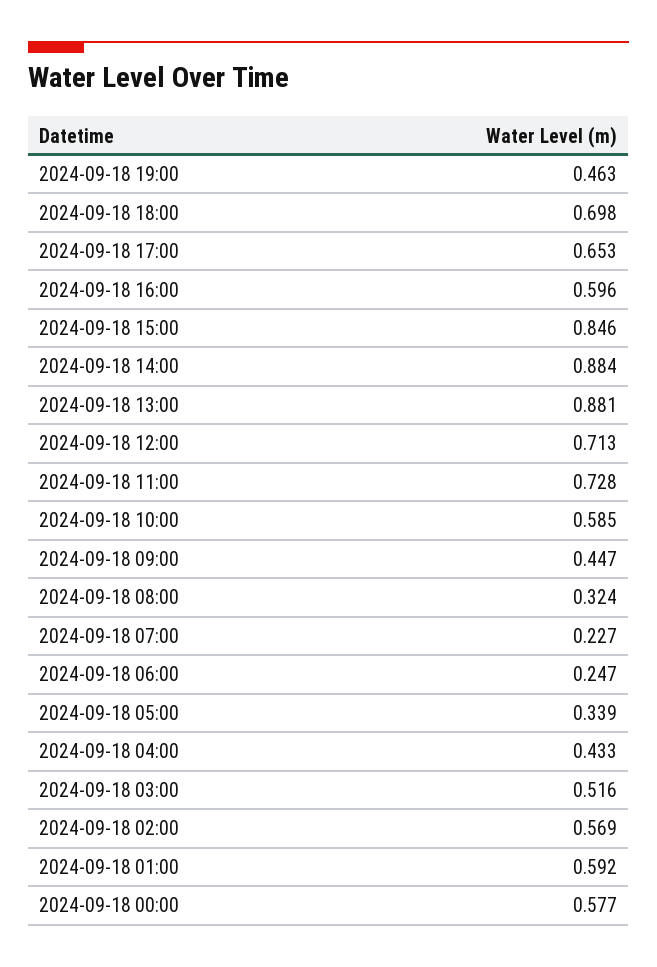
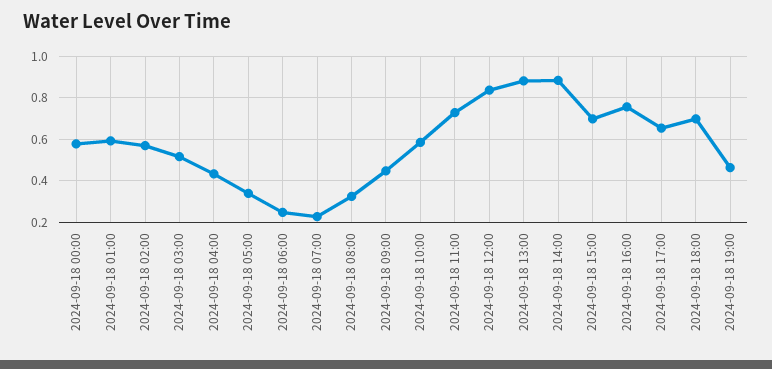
  {
    "2024-09-18 19:00": 0.463,
    "2024-09-18 18:00": 0.698,
    "2024-09-18 17:00": 0.653,
-   "2024-09-18 16:00": 0.596,
+   "2024-09-18 16:00": 0.75,
-   "2024-09-18 15:00": 0.846,
+   "2024-09-18 15:00": 0.7,
    "2024-09-18 14:00": 0.884,
    "2024-09-18 13:00": 0.881,
-   "2024-09-18 12:00": 0.713,
+   "2024-09-18 12:00": 0.85,
    "2024-09-18 11:00": 0.728,
    "2024-09-18 10:00": 0.585,
    "2024-09-18 09:00": 0.447,
    "2024-09-18 08:00": 0.324,
    "2024-09-18 07:00": 0.227,
    "2024-09-18 06:00": 0.247,
    "2024-09-18 05:00": 0.339,
    "2024-09-18 04:00": 0.433,
    "2024-09-18 03:00": 0.516,
    "2024-09-18 02:00": 0.569,
    "2024-09-18 01:00": 0.592,
    "2024-09-18 00:00": 0.577
  }

